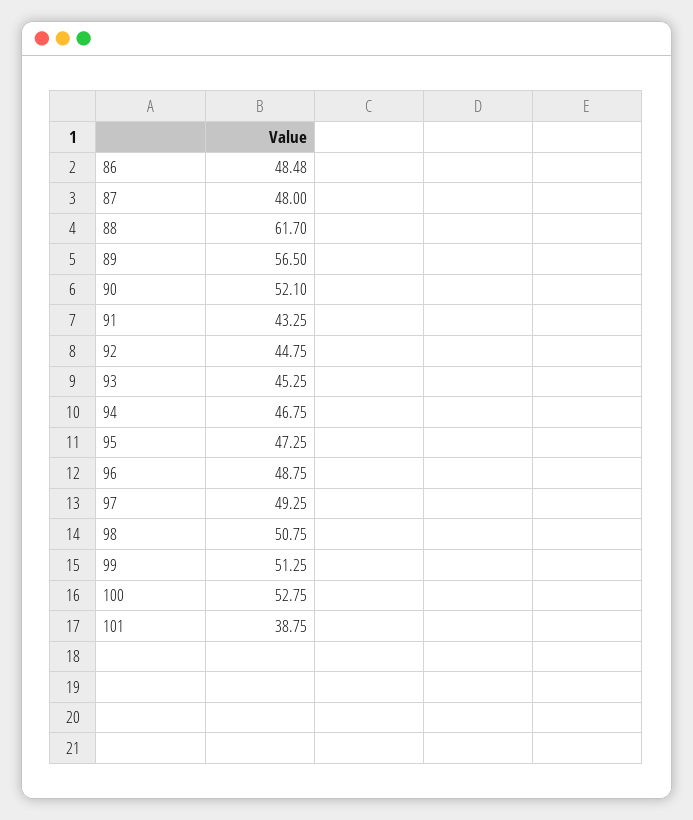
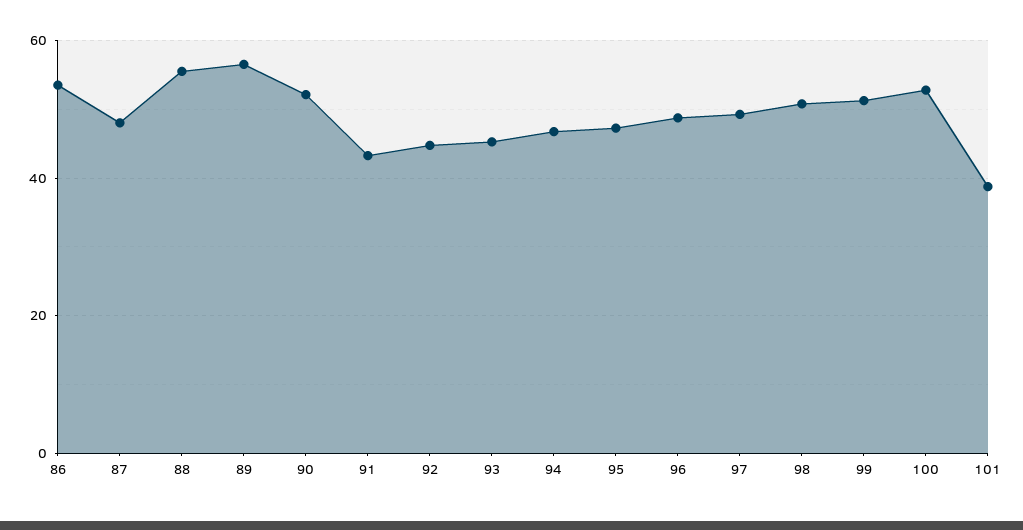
  {
-   "86": 48.48,
+   "86": 54,
    "87": 48,
-   "88": 61.7,
+   "88": 56,
    "89": 56.5,
    "90": 52.1,
    "91": 43.25,
    "92": 44.75,
    "93": 45.25,
    "94": 46.75,
    "95": 47.25,
    "96": 48.75,
    "97": 49.25,
    "98": 50.75,
    "99": 51.25,
    "100": 52.75,
    "101": 38.75
  }

